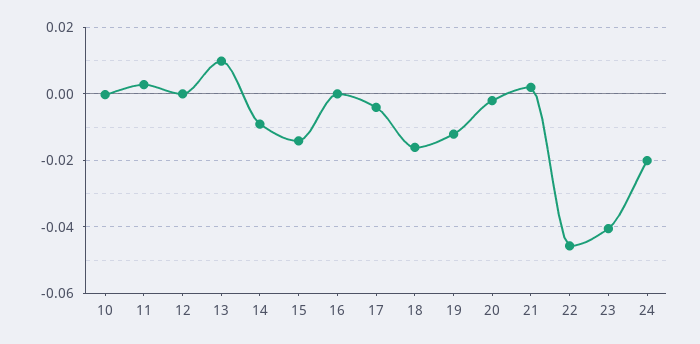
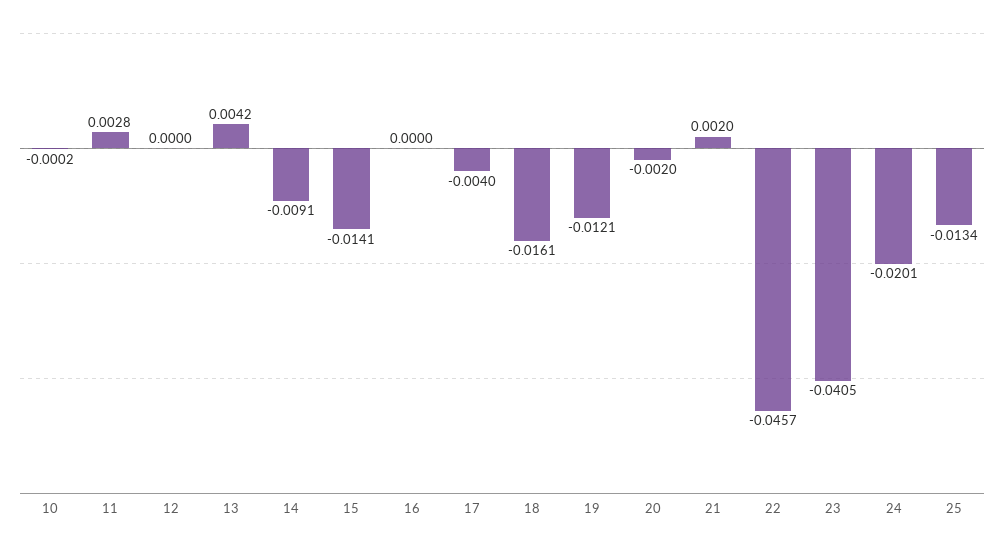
  {
    "10": -0.0002,
    "11": 0.0028,
    "12": 0,
-   "13": 0.01,
+   "13": 0.0042,
    "14": -0.0091,
    "15": -0.0141,
    "16": 0,
    "17": -0.004,
    "18": -0.0161,
    "19": -0.0121,
    "20": -0.002,
    "21": 0.002,
    "22": -0.0457,
    "23": -0.0405,
-   "24": -0.0201
+   "24": -0.0201,
+   "25": -0.0134
  }

